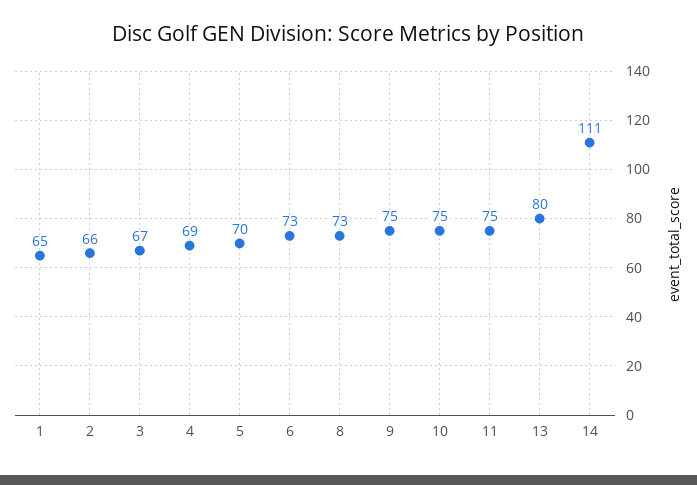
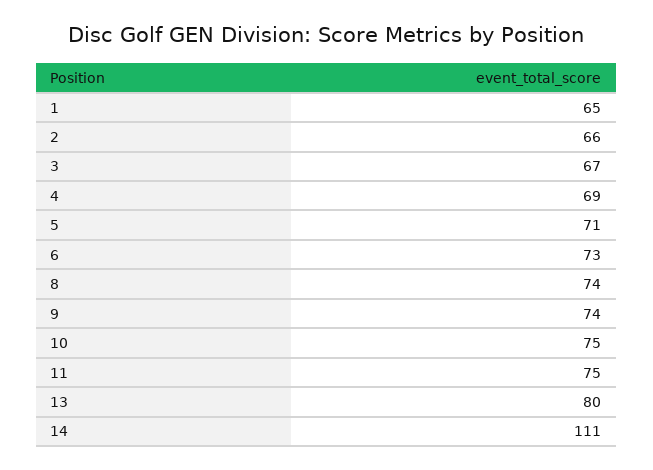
  {
    "1": 65,
    "2": 66,
    "3": 67,
    "4": 69,
-   "5": 70,
+   "5": 71,
    "6": 73,
-   "8": 73,
+   "8": 74,
-   "9": 75,
+   "9": 74,
    "10": 75,
    "11": 75,
    "13": 80,
    "14": 111
  }

